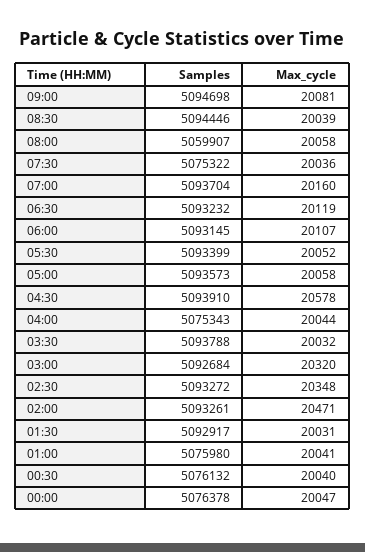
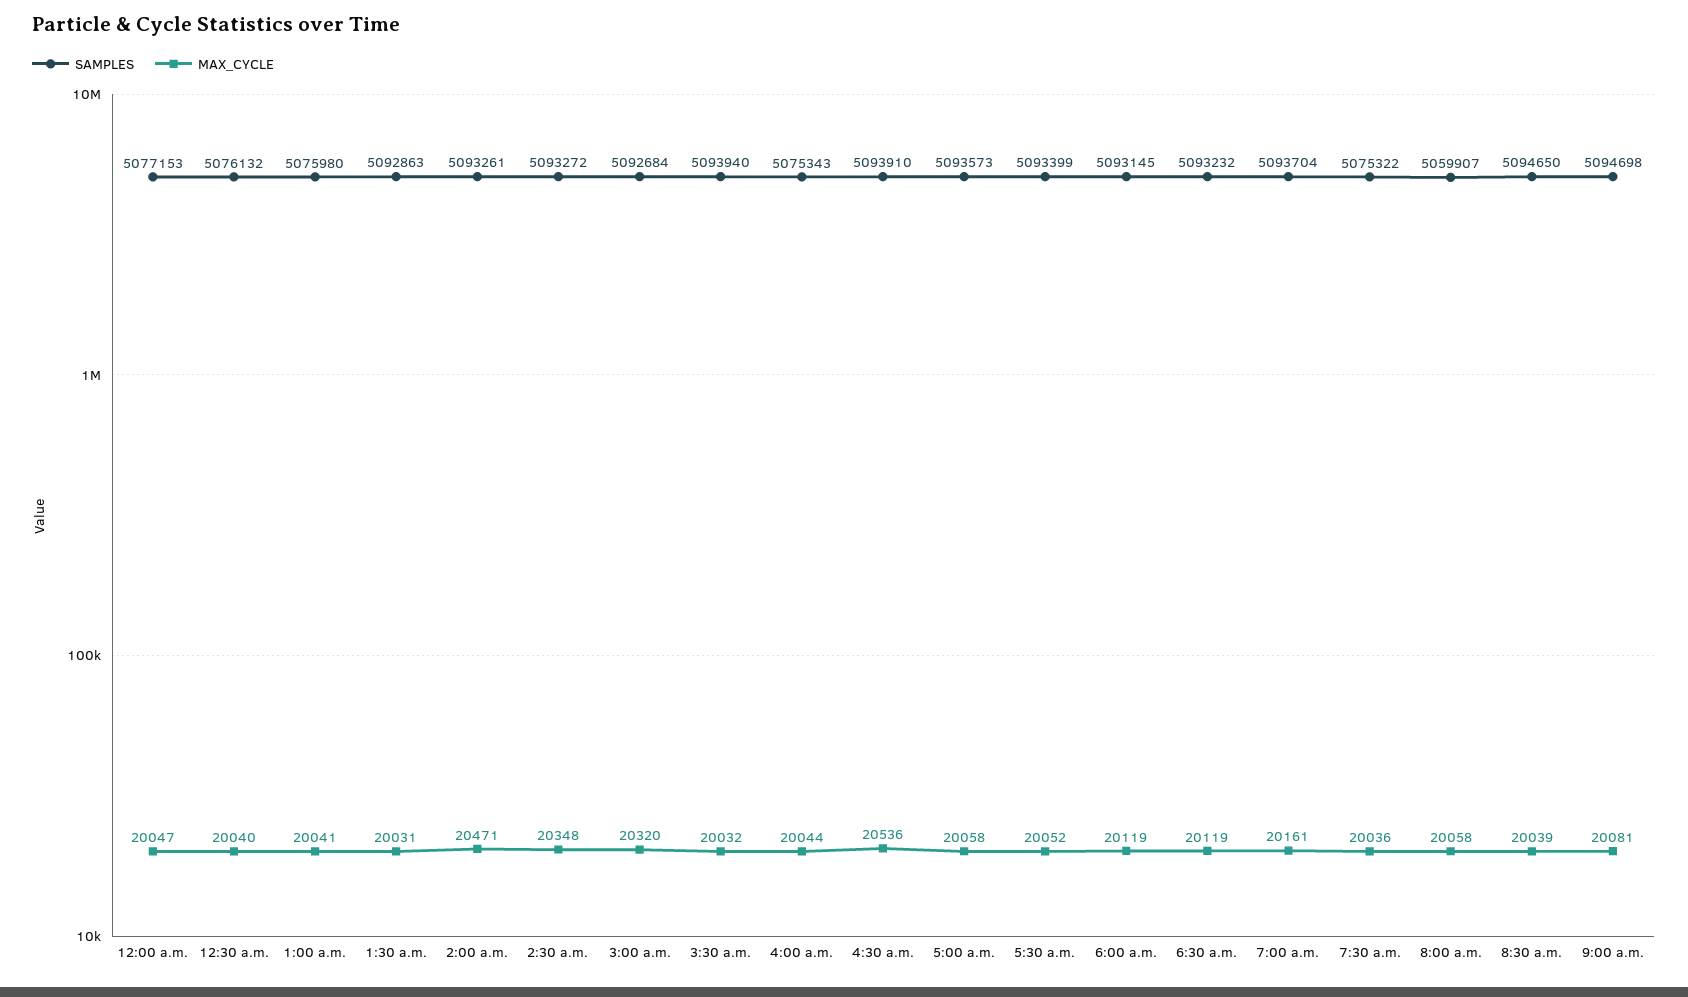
  {
    "Samples": {
      "09:00": 5094698,
-     "08:30": 5094446,
+     "08:30": 5094650,
      "08:00": 5059907,
      "07:30": 5075322,
      "07:00": 5093704,
      "06:30": 5093232,
      "06:00": 5093145,
      "05:30": 5093399,
      "05:00": 5093573,
      "04:30": 5093910,
      "04:00": 5075343,
-     "03:30": 5093788,
+     "03:30": 5093940,
      "03:00": 5092684,
      "02:30": 5093272,
      "02:00": 5093261,
-     "01:30": 5092917,
+     "01:30": 5092863,
      "01:00": 5075980,
      "00:30": 5076132,
-     "00:00": 5076378
+     "00:00": 5077153
    },
    "Max_cycle": {
      "09:00": 20081,
      "08:30": 20039,
      "08:00": 20058,
      "07:30": 20036,
-     "07:00": 20160,
+     "07:00": 20161,
      "06:30": 20119,
-     "06:00": 20107,
+     "06:00": 20119,
      "05:30": 20052,
      "05:00": 20058,
-     "04:30": 20578,
+     "04:30": 20536,
      "04:00": 20044,
      "03:30": 20032,
      "03:00": 20320,
      "02:30": 20348,
      "02:00": 20471,
      "01:30": 20031,
      "01:00": 20041,
      "00:30": 20040,
      "00:00": 20047
    }
  }

